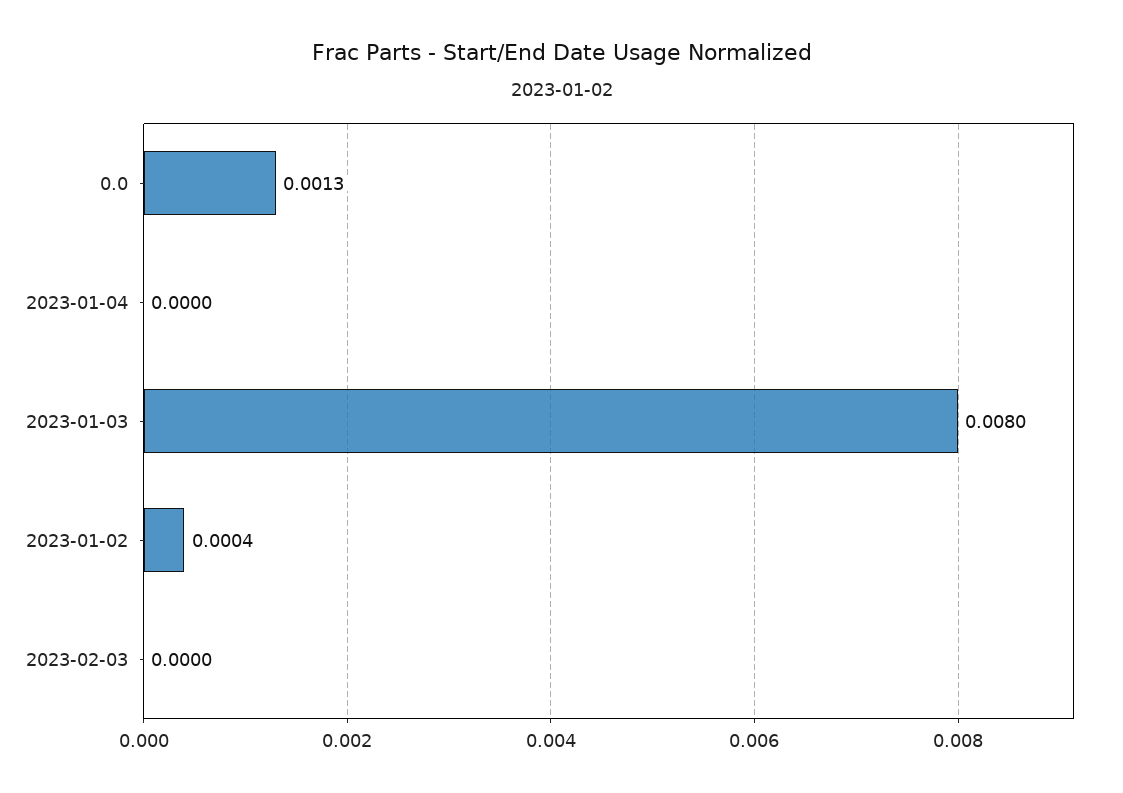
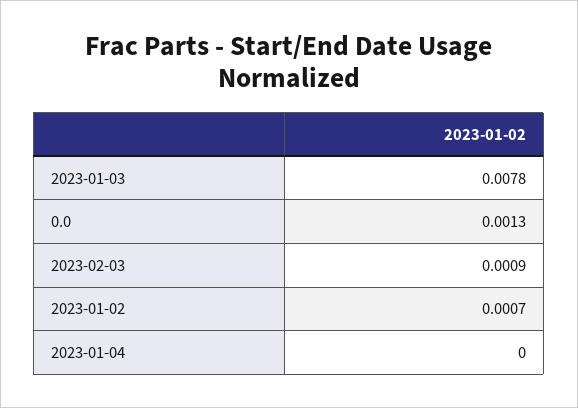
  {
    "0.0": 0.0013,
    "2023-01-04": 0,
-   "2023-01-03": 0.008,
+   "2023-01-03": 0.0078,
-   "2023-01-02": 0.0004,
+   "2023-01-02": 0.0007,
-   "2023-02-03": 0
+   "2023-02-03": 0.0009
  }

